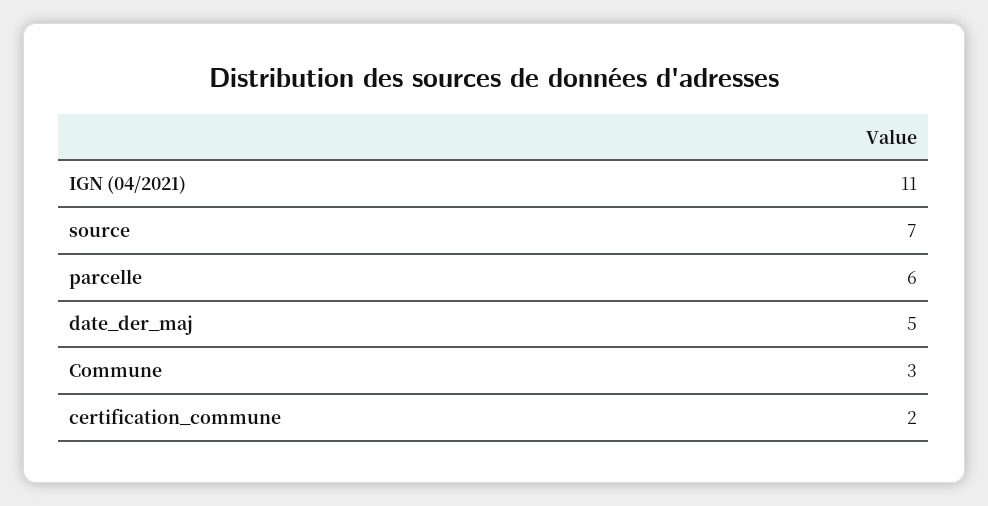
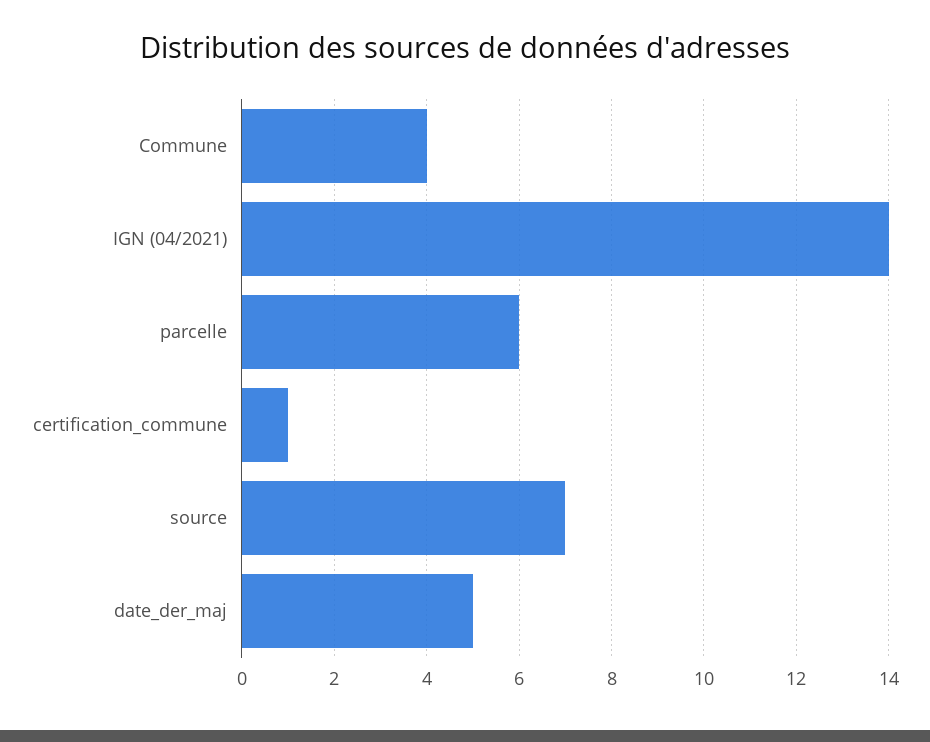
  {
-   "IGN (04/2021)": 11,
+   "IGN (04/2021)": 14,
    "source": 7,
    "parcelle": 6,
    "date_der_maj": 5,
-   "Commune": 3,
+   "Commune": 4,
-   "certification_commune": 2
+   "certification_commune": 1
  }

